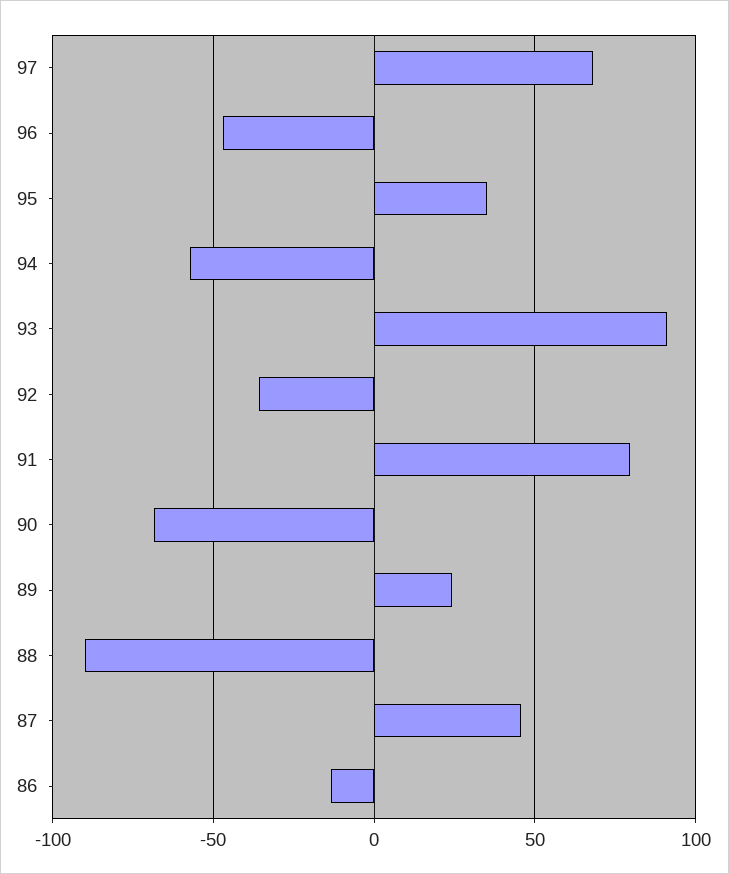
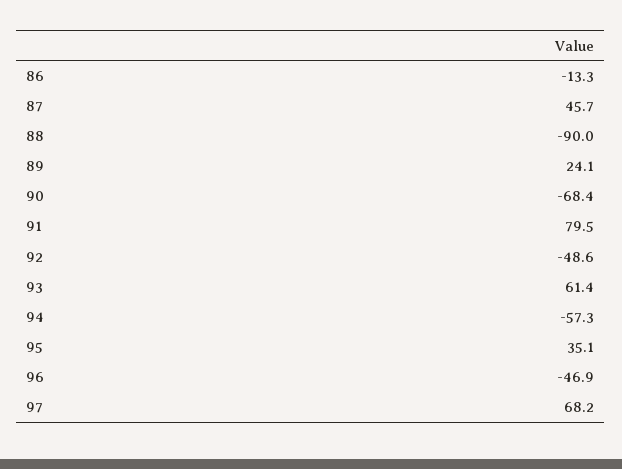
  {
    "97": 68.2,
    "96": -46.9,
    "95": 35.1,
    "94": -57.3,
-   "93": 90,
+   "93": 61.4,
-   "92": -35,
+   "92": -48.6,
    "91": 79.5,
    "90": -68.4,
    "89": 24.1,
    "88": -90,
    "87": 45.7,
    "86": -13.3
  }

